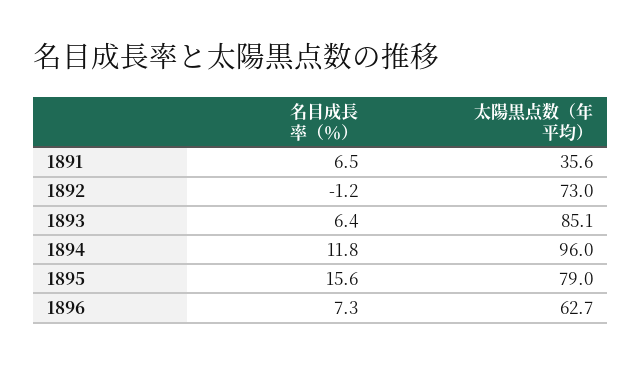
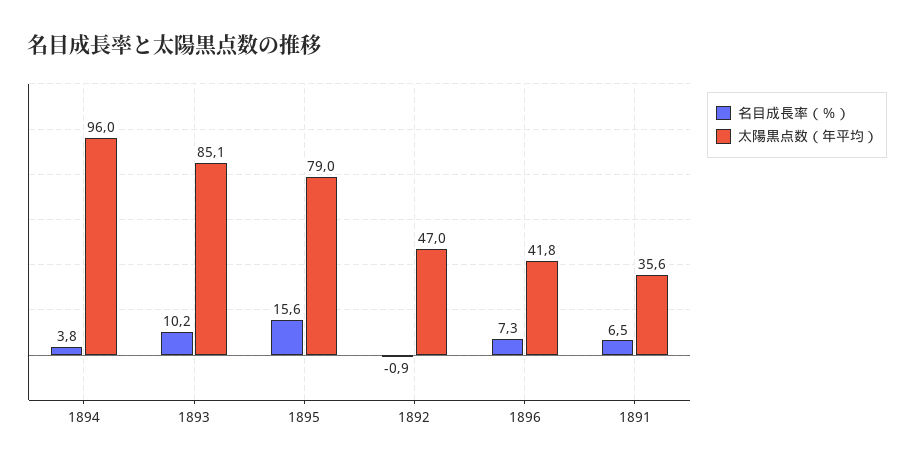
  {
    "名目成長率（％）": {
      "1891": 6.5,
-     "1892": -1.2,
+     "1892": -0.9,
-     "1893": 6.4,
+     "1893": 10.2,
-     "1894": 11.8,
+     "1894": 3.8,
      "1895": 15.6,
      "1896": 7.3
    },
    "太陽黒点数（年平均）": {
      "1891": 35.6,
-     "1892": 73,
+     "1892": 47,
      "1893": 85.1,
      "1894": 96,
      "1895": 79,
-     "1896": 62.7
+     "1896": 41.8
    }
  }

